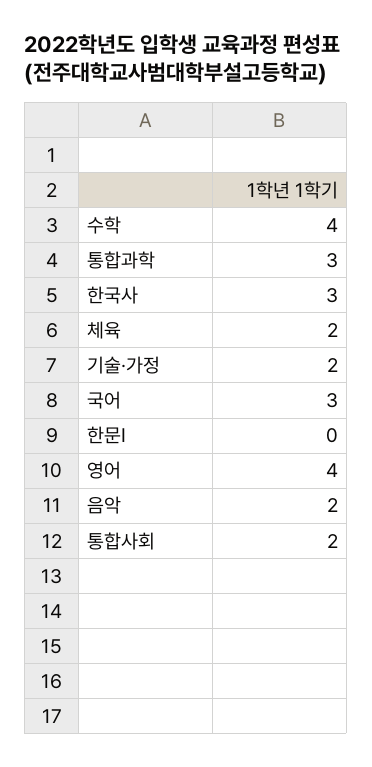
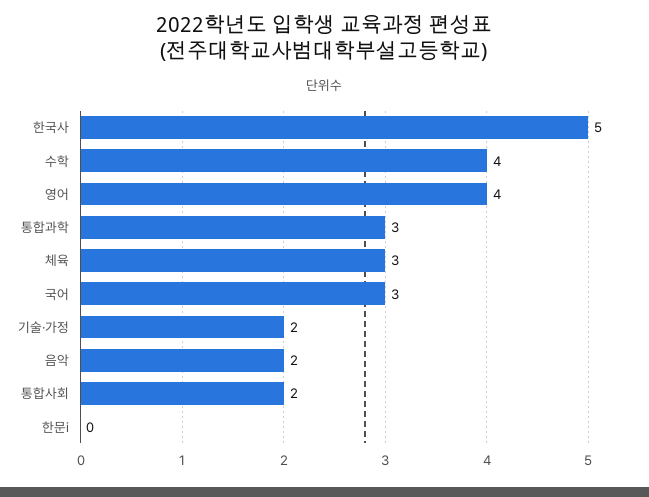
  {
    "수학": 4,
    "통합과학": 3,
-   "한국사": 3,
+   "한국사": 5,
-   "체육": 2,
+   "체육": 3,
    "기술·가정": 2,
    "국어": 3,
    "한문Ⅰ": 0,
    "영어": 4,
    "음악": 2,
    "통합사회": 2
  }

